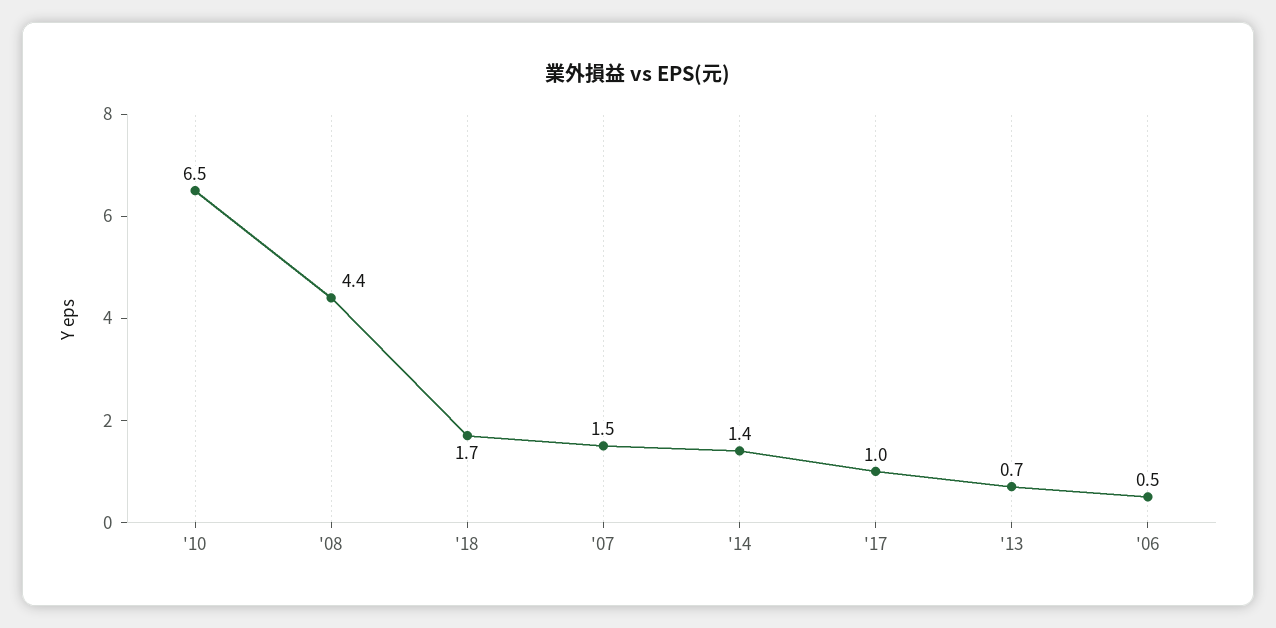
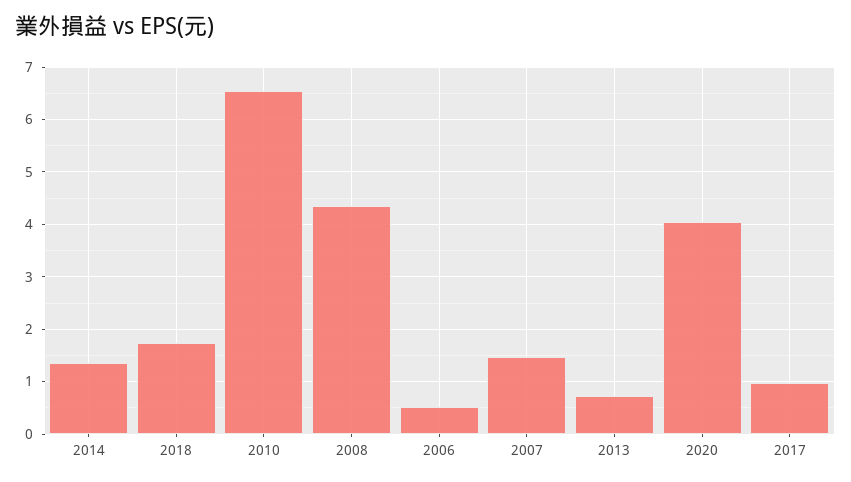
  {
    "'10": 6.5,
    "'08": 4.4,
    "'18": 1.7,
    "'07": 1.5,
    "'14": 1.4,
    "'17": 1,
    "'13": 0.7,
-   "'06": 0.5
+   "'06": 0.5,
+   "2020": 4
  }

